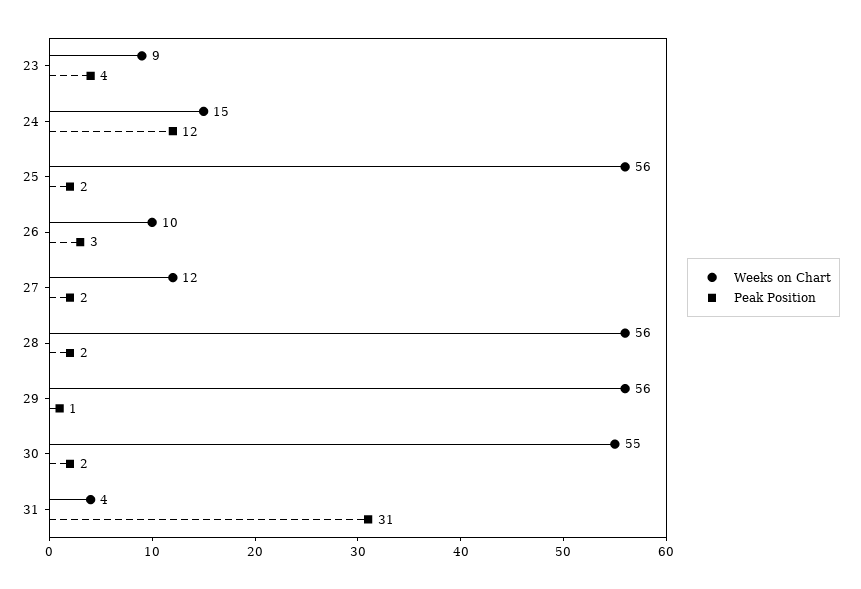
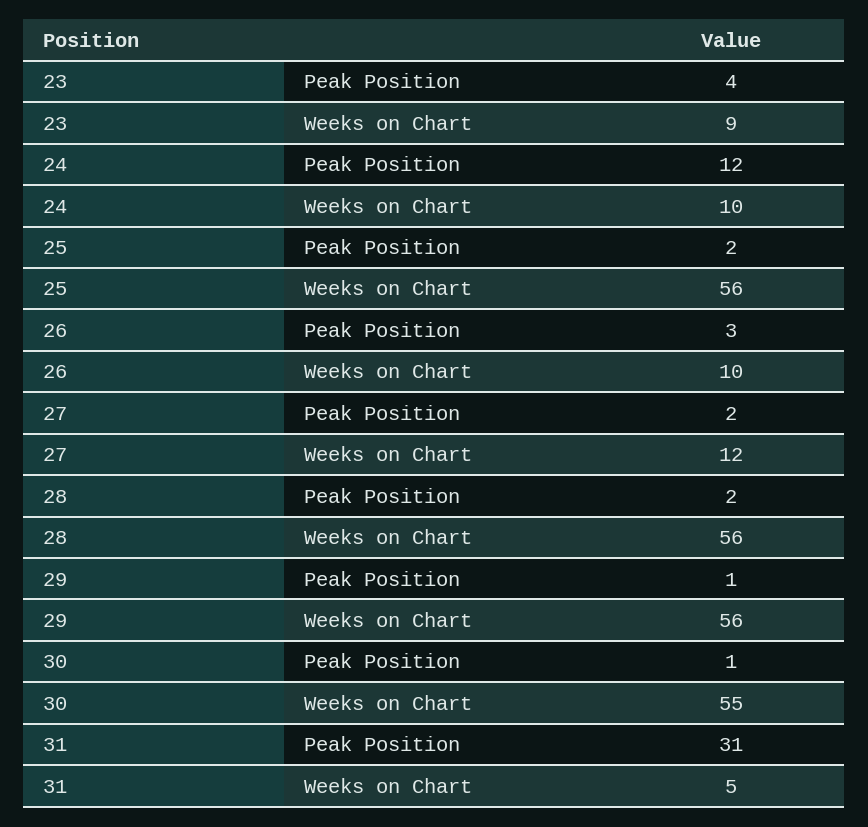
  {
    "Weeks on Chart": {
      "23": 9,
-     "24": 15,
+     "24": 10,
      "25": 56,
      "26": 10,
      "27": 12,
      "28": 56,
      "29": 56,
      "30": 55,
-     "31": 4
+     "31": 5
    },
    "Peak Position": {
      "23": 4,
      "24": 12,
      "25": 2,
      "26": 3,
      "27": 2,
      "28": 2,
      "29": 1,
-     "30": 2,
+     "30": 1,
      "31": 31
    }
  }

